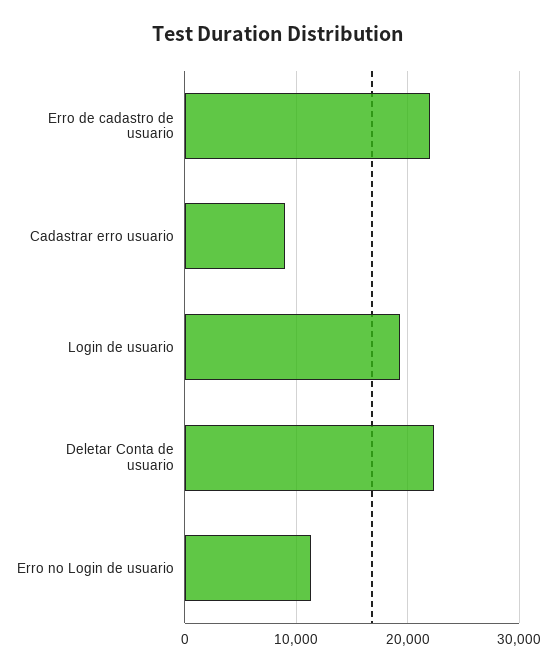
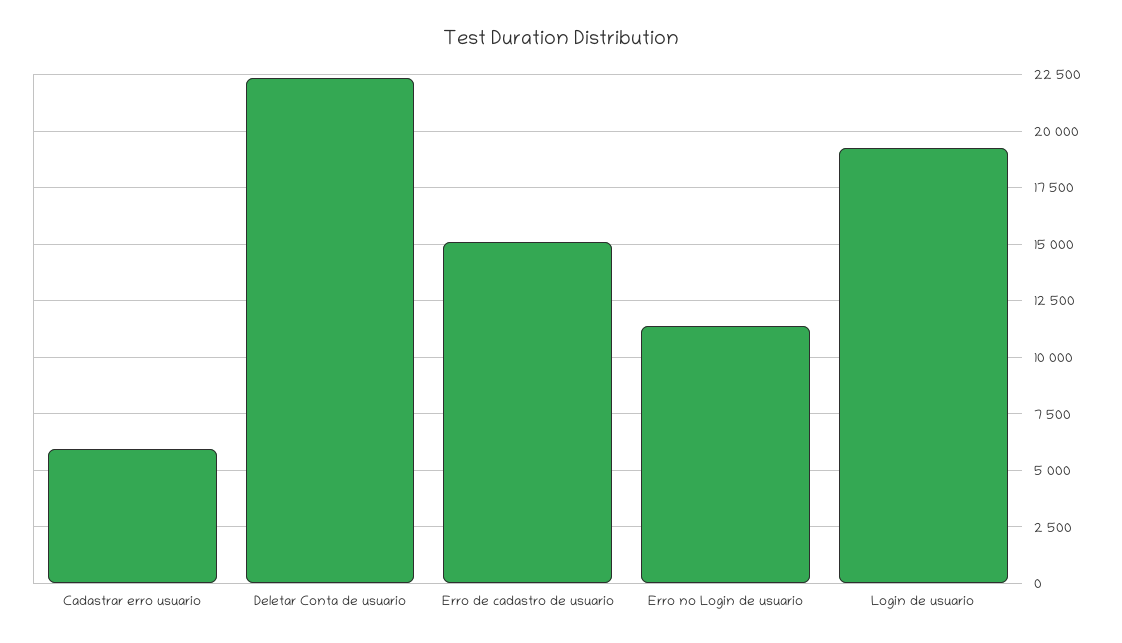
  {
-   "Erro de cadastro de usuario": 22000,
+   "Erro de cadastro de usuario": 15000,
-   "Cadastrar erro usuario": 9000,
+   "Cadastrar erro usuario": 6000,
    "Login de usuario": 19500,
    "Deletar Conta de usuario": 22500,
    "Erro no Login de usuario": 11500
  }

